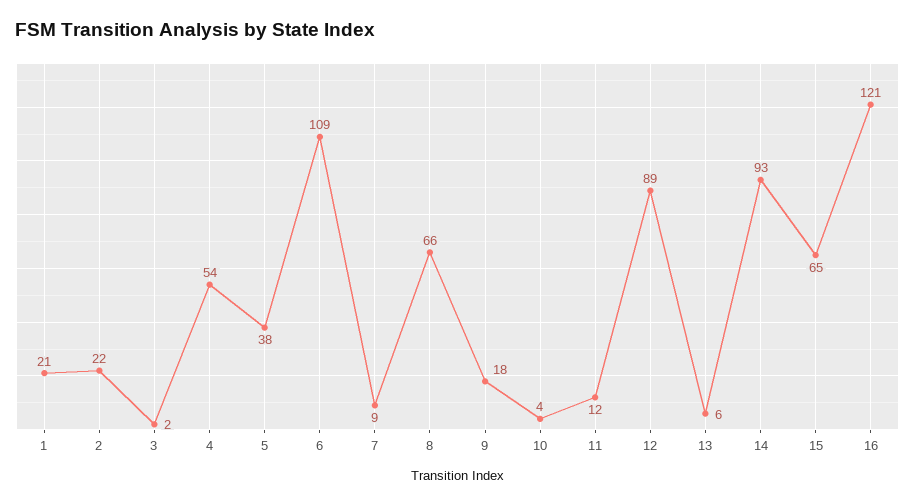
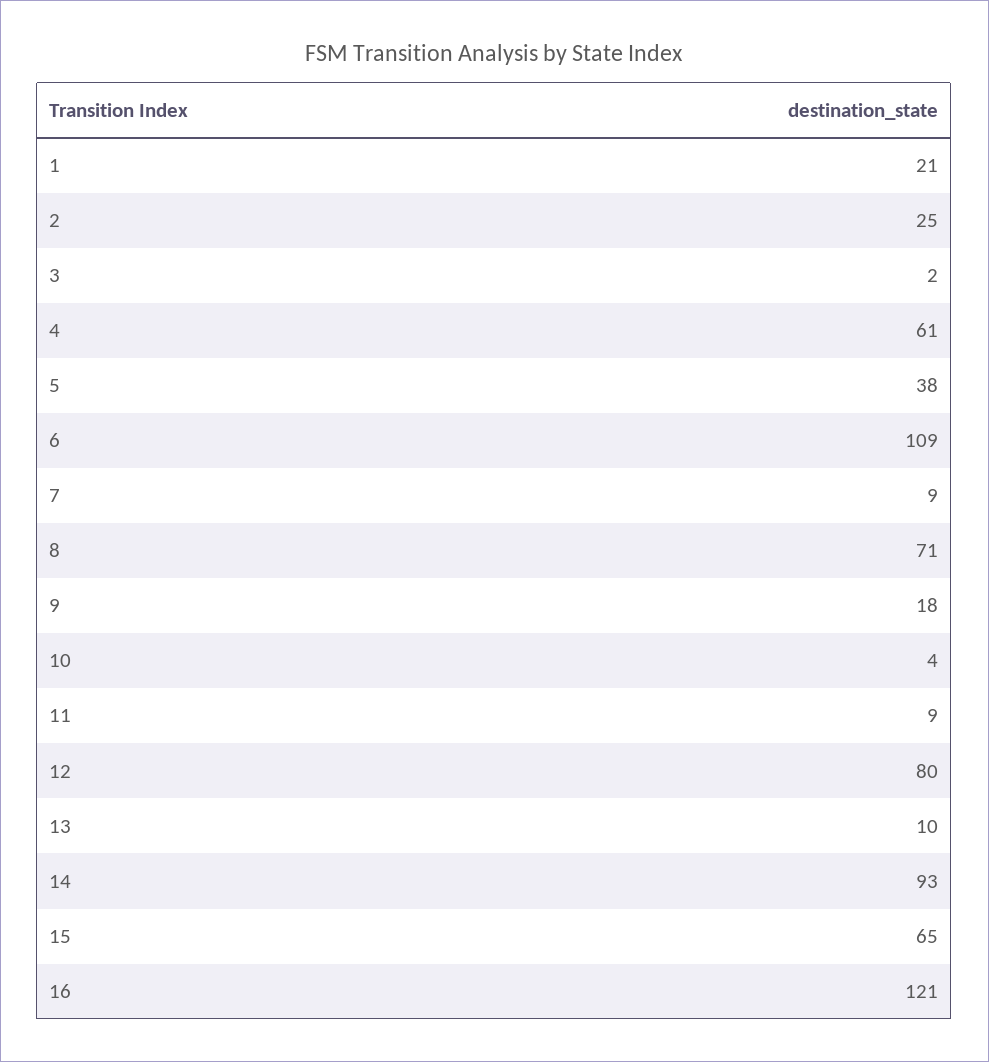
  {
    "1": 21,
-   "2": 22,
+   "2": 25,
    "3": 2,
-   "4": 54,
+   "4": 61,
    "5": 38,
    "6": 109,
    "7": 9,
-   "8": 66,
+   "8": 71,
    "9": 18,
    "10": 4,
-   "11": 12,
+   "11": 9,
-   "12": 89,
+   "12": 80,
-   "13": 6,
+   "13": 10,
    "14": 93,
    "15": 65,
    "16": 121
  }

